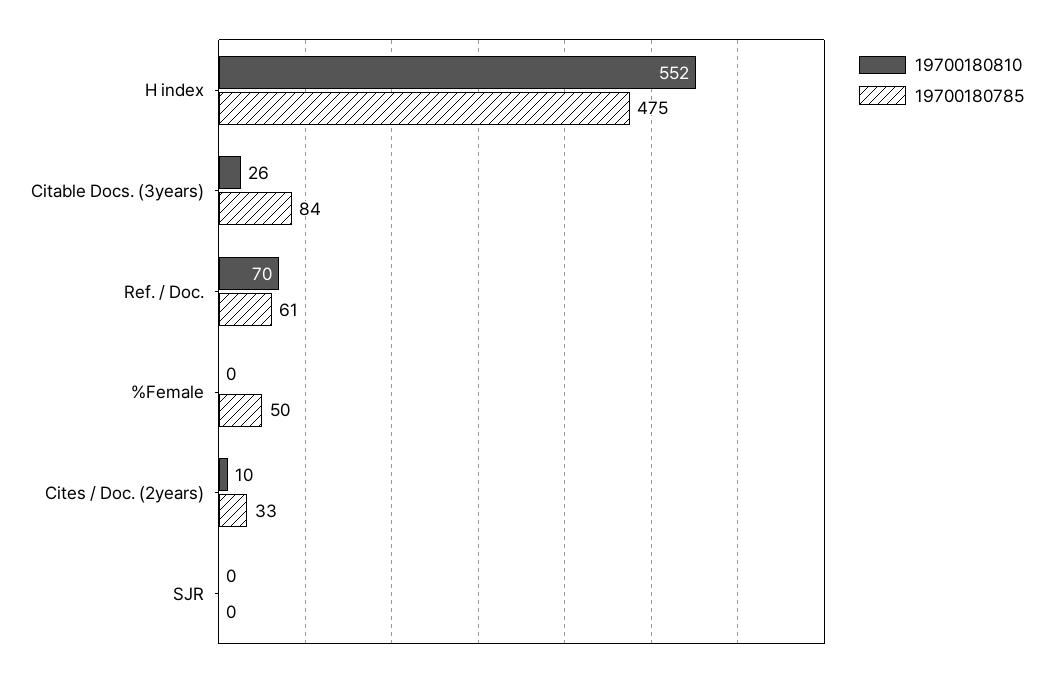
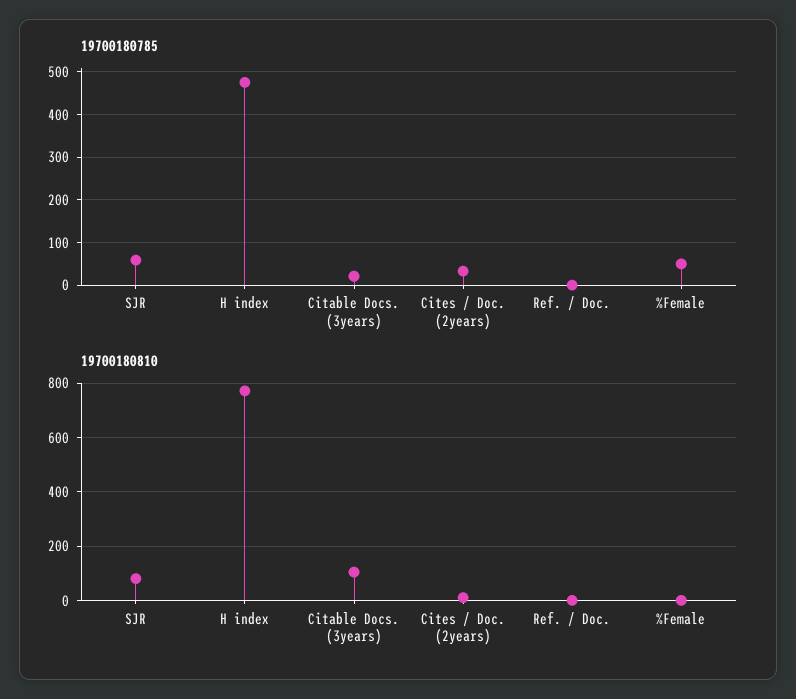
  {
    "19700180810": {
-     "H index": 552,
+     "H index": 775,
-     "Citable Docs. (3years)": 26,
+     "Citable Docs. (3years)": 100,
-     "Ref. / Doc.": 70,
+     "Ref. / Doc.": 0,
      "%Female": 0,
      "Cites / Doc. (2years)": 10,
-     "SJR": 0
+     "SJR": 75
    },
    "19700180785": {
      "H index": 475,
-     "Citable Docs. (3years)": 84,
+     "Citable Docs. (3years)": 20,
-     "Ref. / Doc.": 61,
+     "Ref. / Doc.": 0,
      "%Female": 50,
      "Cites / Doc. (2years)": 33,
-     "SJR": 0
+     "SJR": 60
    }
  }

